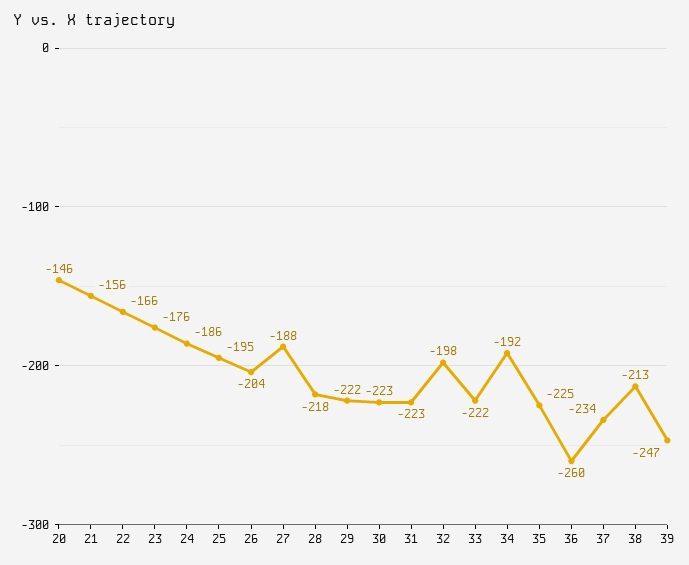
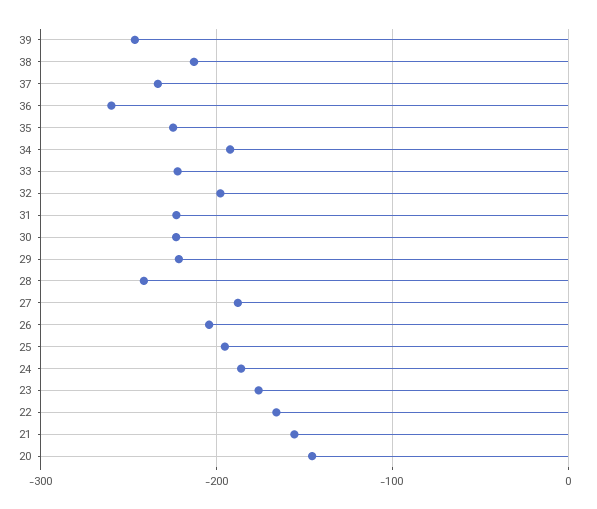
  {
    "20": -146,
    "21": -156,
    "22": -166,
    "23": -176,
    "24": -186,
    "25": -195,
    "26": -204,
    "27": -188,
-   "28": -218,
+   "28": -240,
    "29": -222,
    "30": -223,
    "31": -223,
    "32": -198,
    "33": -222,
    "34": -192,
    "35": -225,
    "36": -260,
    "37": -234,
    "38": -213,
    "39": -247
  }

